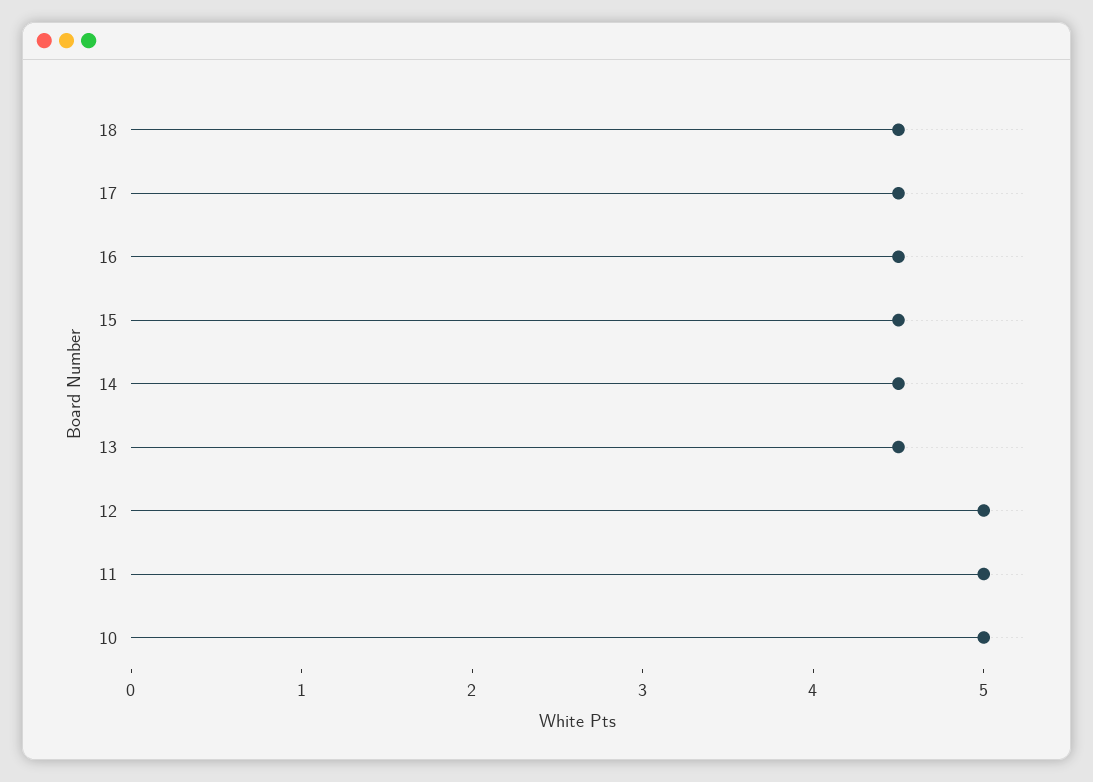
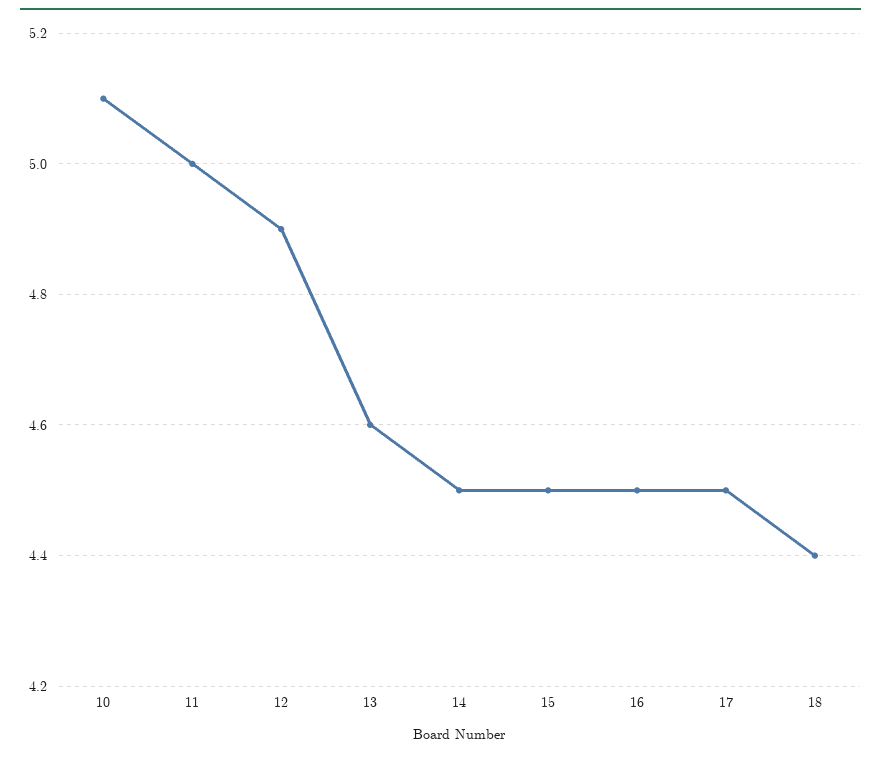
  {
-   "18": 4.5,
+   "18": 4.4,
    "17": 4.5,
    "16": 4.5,
    "15": 4.5,
    "14": 4.5,
-   "13": 4.5,
+   "13": 4.6,
-   "12": 5,
+   "12": 4.9,
    "11": 5,
-   "10": 5
+   "10": 5.1
  }

